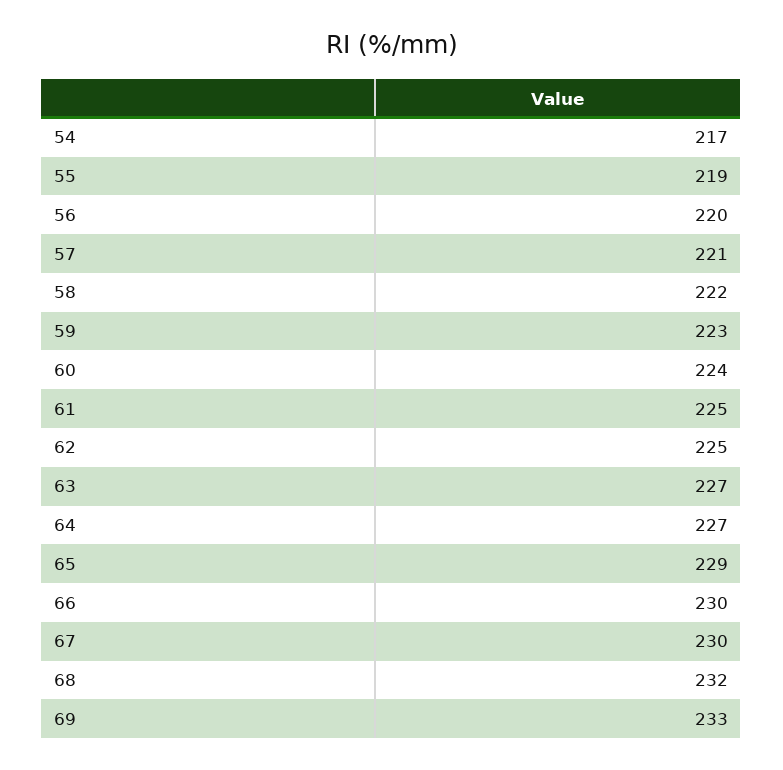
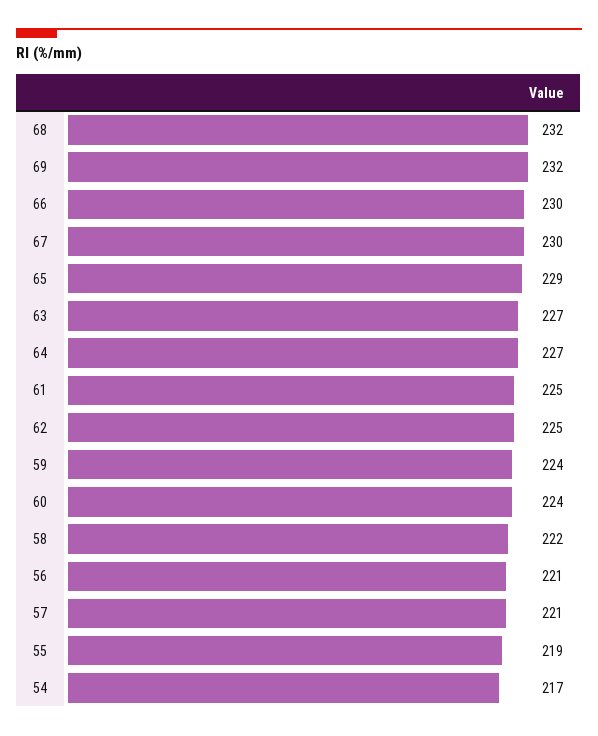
  {
    "54": 217,
    "55": 219,
-   "56": 220,
+   "56": 221,
    "57": 221,
    "58": 222,
-   "59": 223,
+   "59": 224,
    "60": 224,
    "61": 225,
    "62": 225,
    "63": 227,
    "64": 227,
    "65": 229,
    "66": 230,
    "67": 230,
    "68": 232,
-   "69": 233
+   "69": 232
  }

